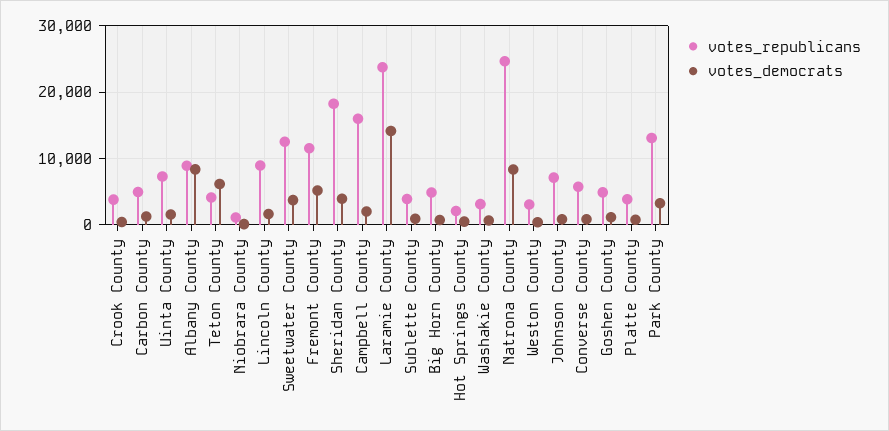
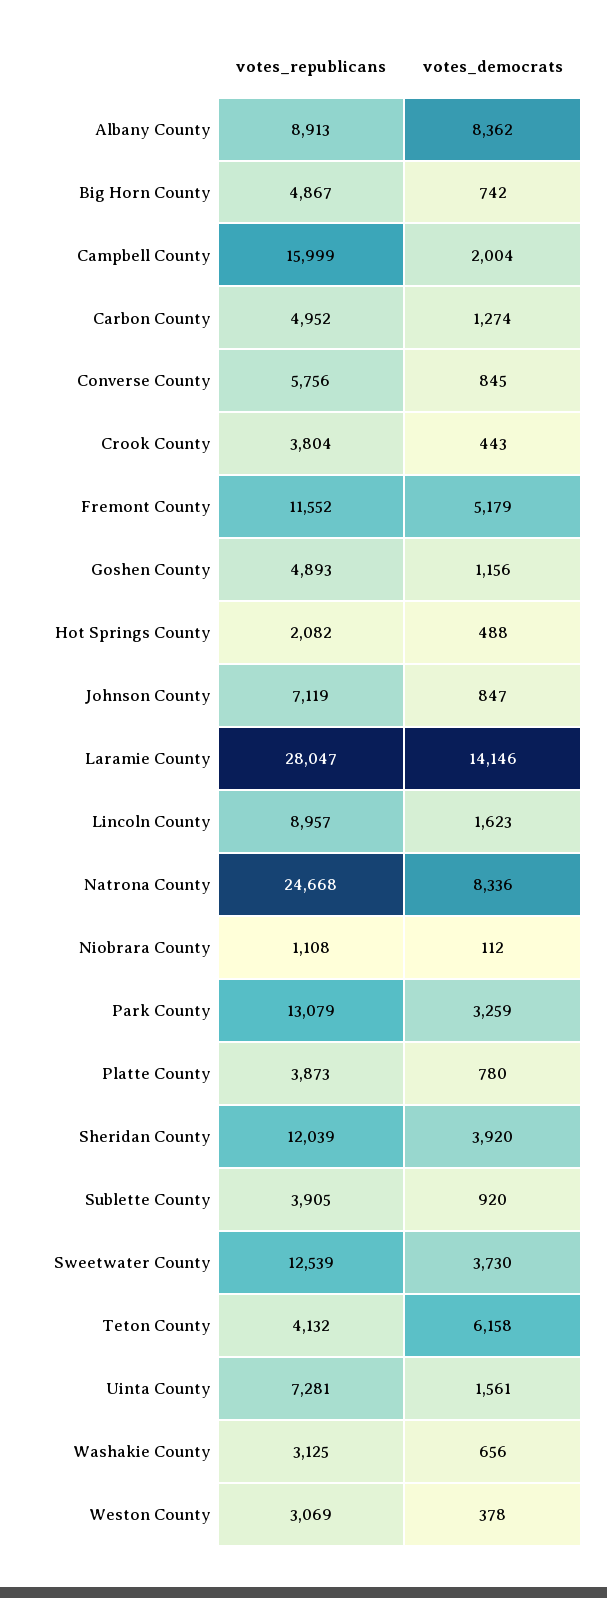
  {
    "votes_republicans": {
      "Crook County": 3804,
      "Carbon County": 4952,
      "Uinta County": 7281,
      "Albany County": 8913,
      "Teton County": 4132,
      "Niobrara County": 1108,
      "Lincoln County": 8957,
      "Sweetwater County": 12539,
      "Fremont County": 11552,
-     "Sheridan County": 18000,
+     "Sheridan County": 12039,
      "Campbell County": 15999,
-     "Laramie County": 24000,
+     "Laramie County": 28047,
      "Sublette County": 3905,
      "Big Horn County": 4867,
      "Hot Springs County": 2082,
      "Washakie County": 3125,
      "Natrona County": 24668,
      "Weston County": 3069,
      "Johnson County": 7119,
      "Converse County": 5756,
      "Goshen County": 4893,
      "Platte County": 3873,
      "Park County": 13079
    },
    "votes_democrats": {
      "Crook County": 443,
      "Carbon County": 1274,
      "Uinta County": 1561,
      "Albany County": 8362,
      "Teton County": 6158,
      "Niobrara County": 112,
      "Lincoln County": 1623,
      "Sweetwater County": 3730,
      "Fremont County": 5179,
      "Sheridan County": 3920,
      "Campbell County": 2004,
      "Laramie County": 14146,
      "Sublette County": 920,
      "Big Horn County": 742,
      "Hot Springs County": 488,
      "Washakie County": 656,
      "Natrona County": 8336,
      "Weston County": 378,
      "Johnson County": 847,
      "Converse County": 845,
      "Goshen County": 1156,
      "Platte County": 780,
      "Park County": 3259
    }
  }

